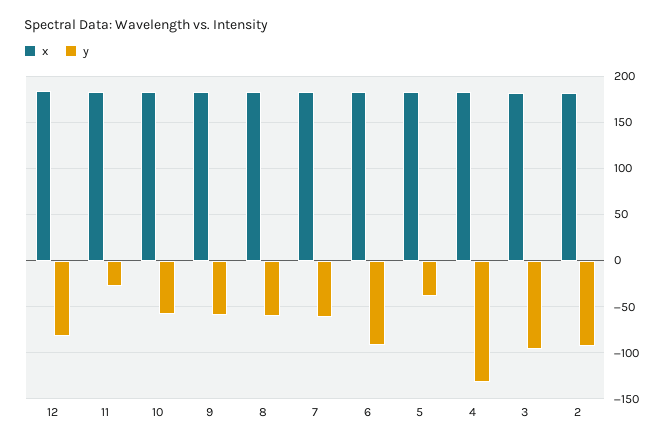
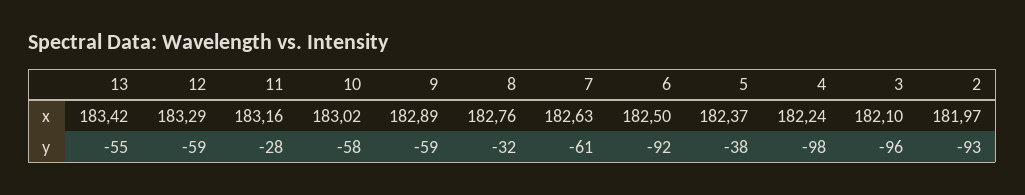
  {
    "x": {
      "12": 183.29,
      "11": 183.16,
      "10": 183.02,
      "9": 182.89,
      "8": 182.76,
      "7": 182.63,
      "6": 182.5,
      "5": 182.37,
      "4": 182.24,
      "3": 182.1,
-     "2": 181.97
+     "2": 181.97,
+     "13": 183.42
    },
    "y": {
-     "12": -80,
+     "12": -59,
      "11": -28,
      "10": -58,
      "9": -59,
-     "8": -60,
+     "8": -32,
      "7": -61,
      "6": -92,
      "5": -38,
-     "4": -130,
+     "4": -98,
      "3": -96,
-     "2": -93
+     "2": -93,
+     "13": -55
    }
  }

